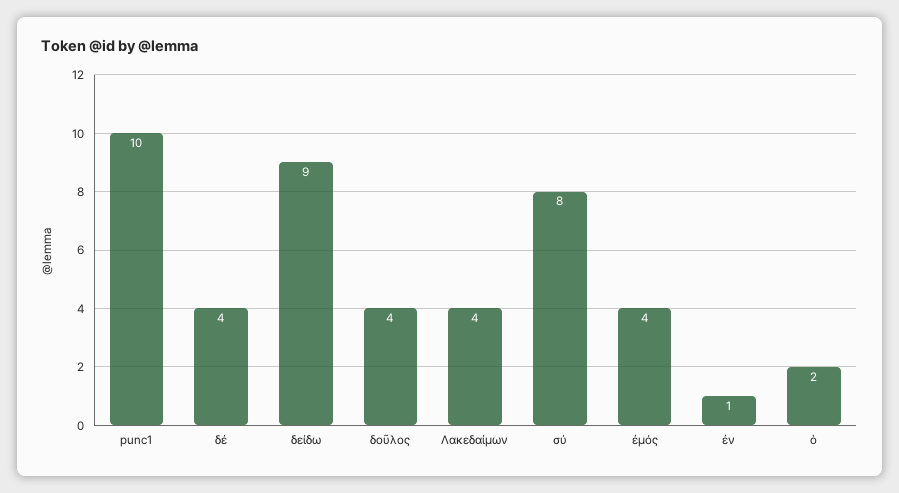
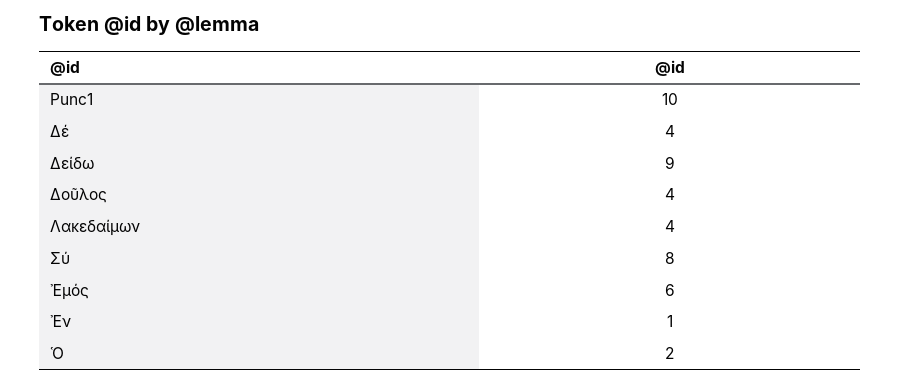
  {
    "punc1": 10,
    "δέ": 4,
    "δείδω": 9,
    "δοῦλος": 4,
    "Λακεδαίμων": 4,
    "σύ": 8,
-   "ἐμός": 4,
+   "ἐμός": 6,
    "ἐν": 1,
    "ὁ": 2
  }

